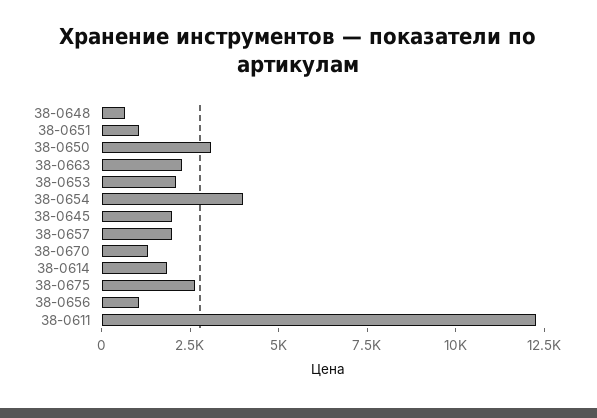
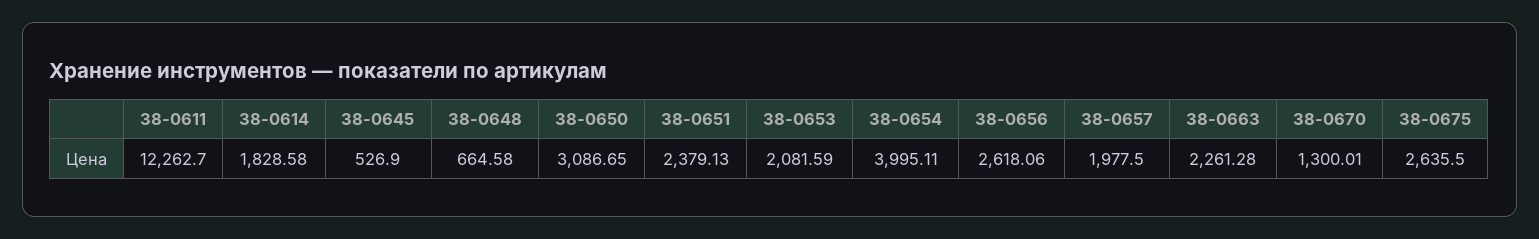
  {
    "38-0648": 664.58,
-   "38-0651": 1000,
+   "38-0651": 2379.13,
    "38-0650": 3086.65,
    "38-0663": 2261.28,
    "38-0653": 2081.59,
    "38-0654": 3995.11,
-   "38-0645": 2000,
+   "38-0645": 526.9,
    "38-0657": 1977.5,
    "38-0670": 1300.01,
    "38-0614": 1828.58,
    "38-0675": 2635.5,
-   "38-0656": 1000,
+   "38-0656": 2618.06,
    "38-0611": 12262.7
  }

